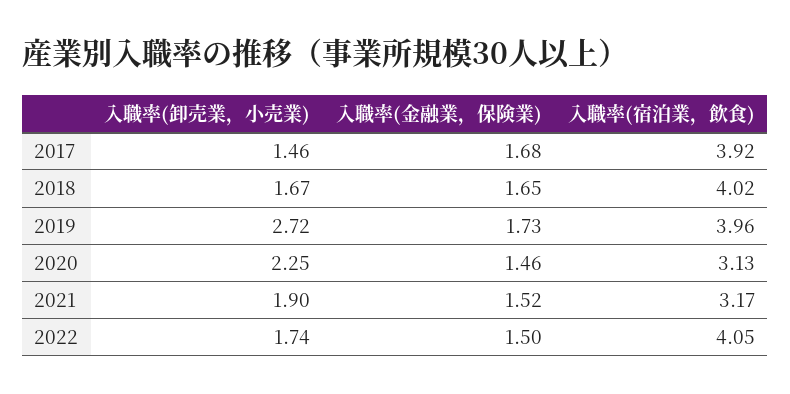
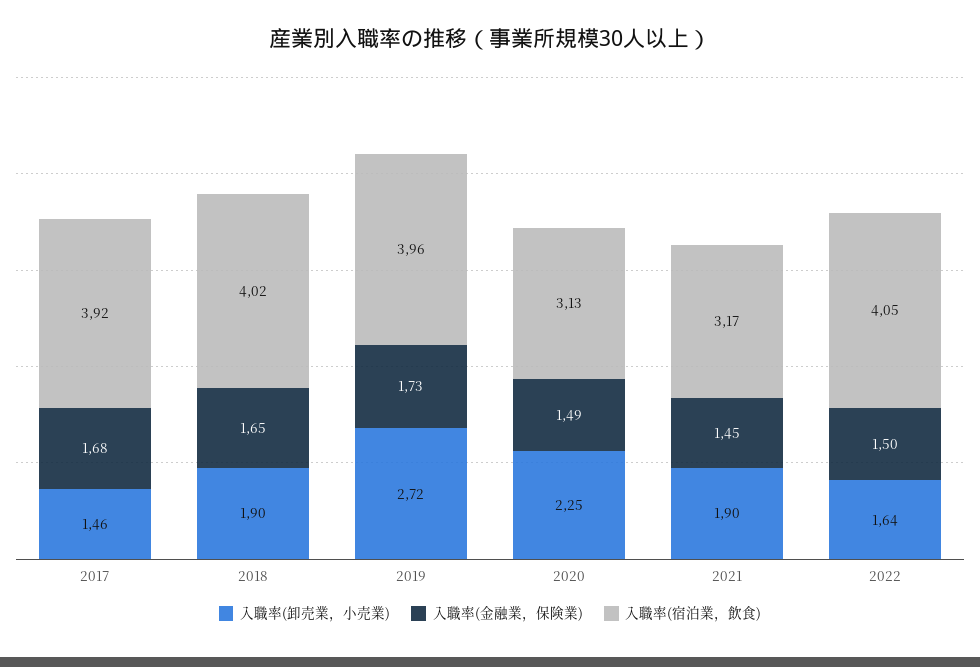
  {
    "入職率(卸売業，小売業)": {
      "2017": 1.46,
-     "2018": 1.67,
+     "2018": 1.9,
      "2019": 2.72,
      "2020": 2.25,
      "2021": 1.9,
-     "2022": 1.74
+     "2022": 1.64
    },
    "入職率(金融業，保険業)": {
      "2017": 1.68,
      "2018": 1.65,
      "2019": 1.73,
-     "2020": 1.46,
+     "2020": 1.49,
-     "2021": 1.52,
+     "2021": 1.45,
      "2022": 1.5
    },
    "入職率(宿泊業，飲食)": {
      "2017": 3.92,
      "2018": 4.02,
      "2019": 3.96,
      "2020": 3.13,
      "2021": 3.17,
      "2022": 4.05
    }
  }

